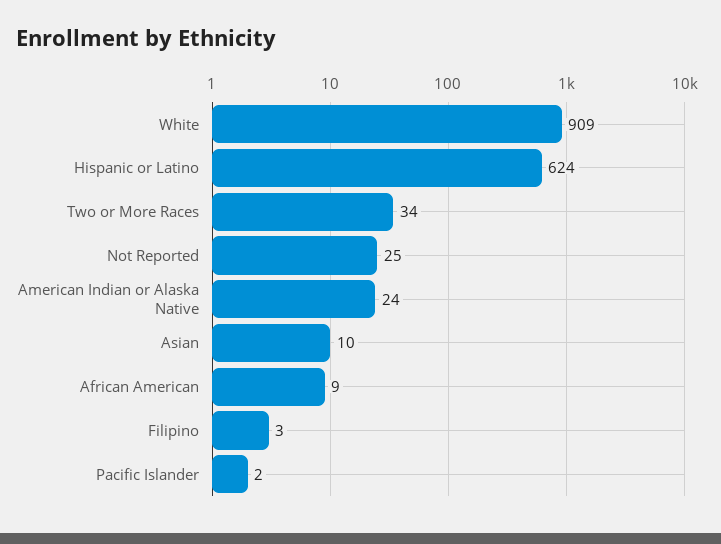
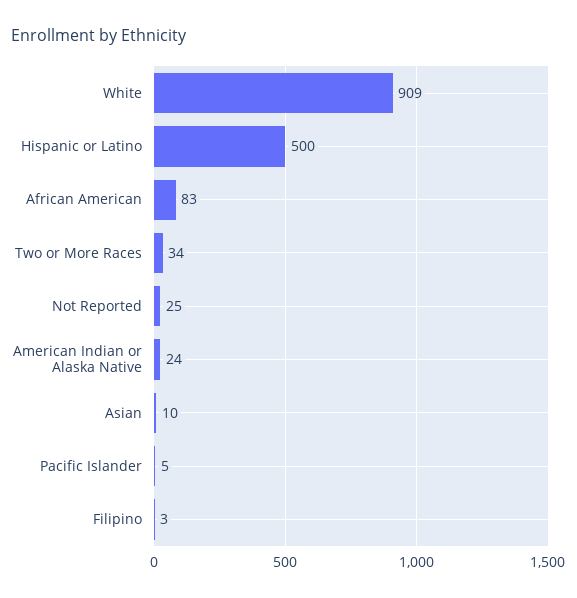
  {
    "White": 909,
-   "Hispanic or Latino": 624,
+   "Hispanic or Latino": 500,
    "Two or More Races": 34,
    "Not Reported": 25,
    "American Indian or Alaska Native": 24,
    "Asian": 10,
-   "African American": 9,
+   "African American": 83,
    "Filipino": 3,
-   "Pacific Islander": 2
+   "Pacific Islander": 5
  }

